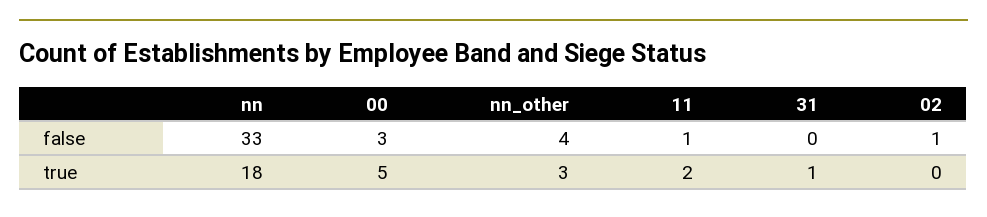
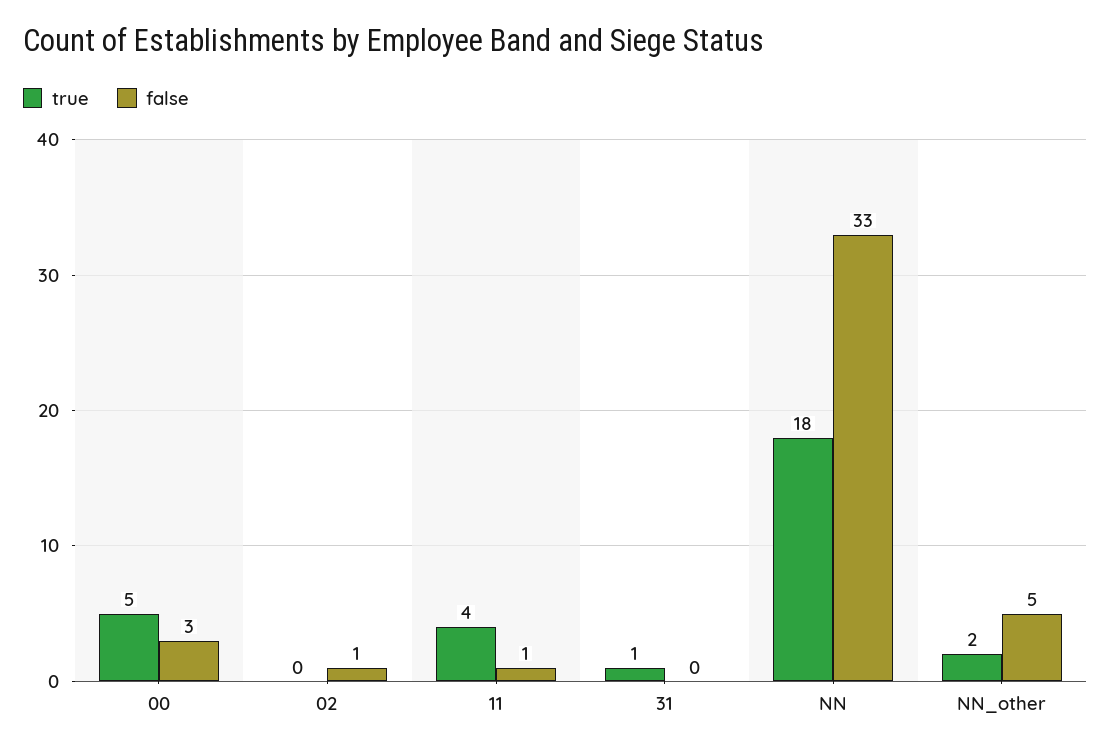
  {
    "false": {
      "nn": 33,
      "00": 3,
-     "nn_other": 4,
+     "nn_other": 5,
      "11": 1,
      "31": 0,
      "02": 1
    },
    "true": {
      "nn": 18,
      "00": 5,
-     "nn_other": 3,
+     "nn_other": 2,
-     "11": 2,
+     "11": 4,
      "31": 1,
      "02": 0
    }
  }

